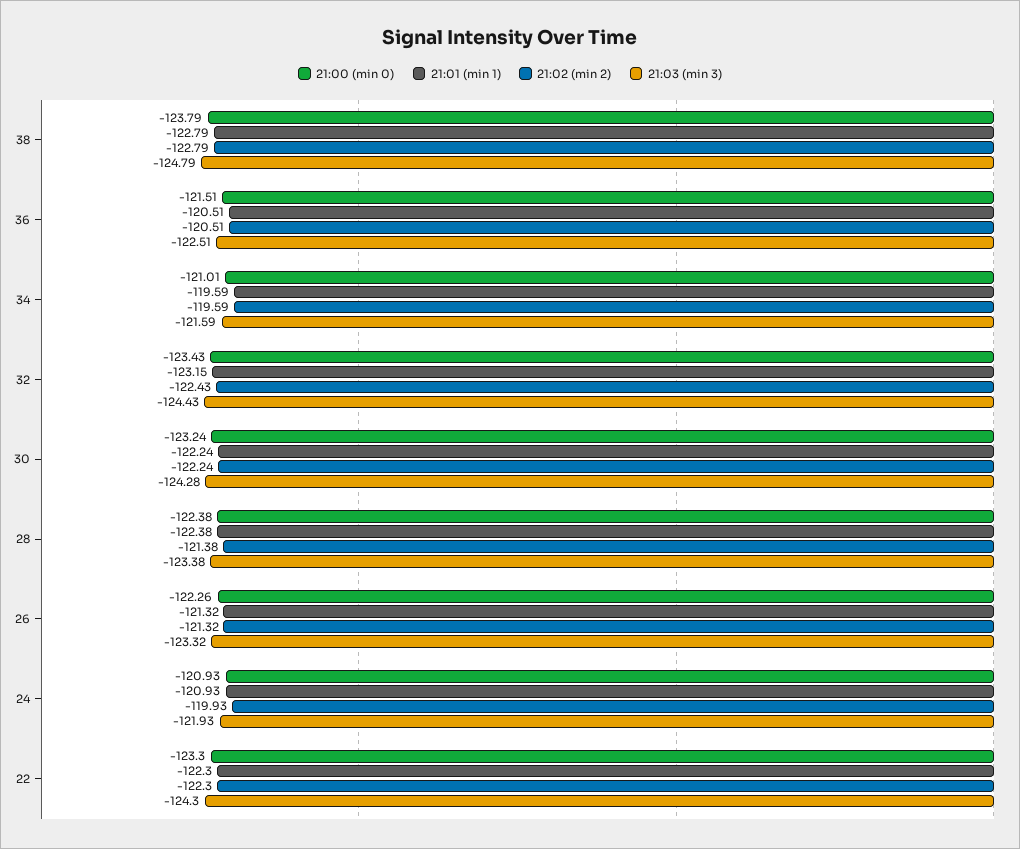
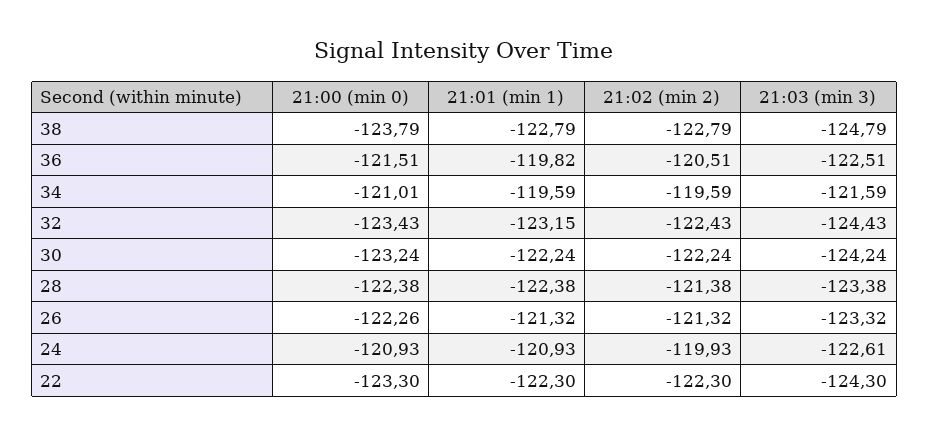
  {
    "21:00 (min 0)": {
      "38": -123.79,
      "36": -121.51,
      "34": -121.01,
      "32": -123.43,
      "30": -123.24,
      "28": -122.38,
      "26": -122.26,
      "24": -120.93,
      "22": -123.3
    },
    "21:01 (min 1)": {
      "38": -122.79,
-     "36": -120.51,
+     "36": -119.82,
      "34": -119.59,
      "32": -123.15,
      "30": -122.24,
      "28": -122.38,
      "26": -121.32,
      "24": -120.93,
      "22": -122.3
    },
    "21:02 (min 2)": {
      "38": -122.79,
      "36": -120.51,
      "34": -119.59,
      "32": -122.43,
      "30": -122.24,
      "28": -121.38,
      "26": -121.32,
      "24": -119.93,
      "22": -122.3
    },
    "21:03 (min 3)": {
      "38": -124.79,
      "36": -122.51,
      "34": -121.59,
      "32": -124.43,
-     "30": -124.28,
+     "30": -124.24,
      "28": -123.38,
      "26": -123.32,
-     "24": -121.93,
+     "24": -122.61,
      "22": -124.3
    }
  }

